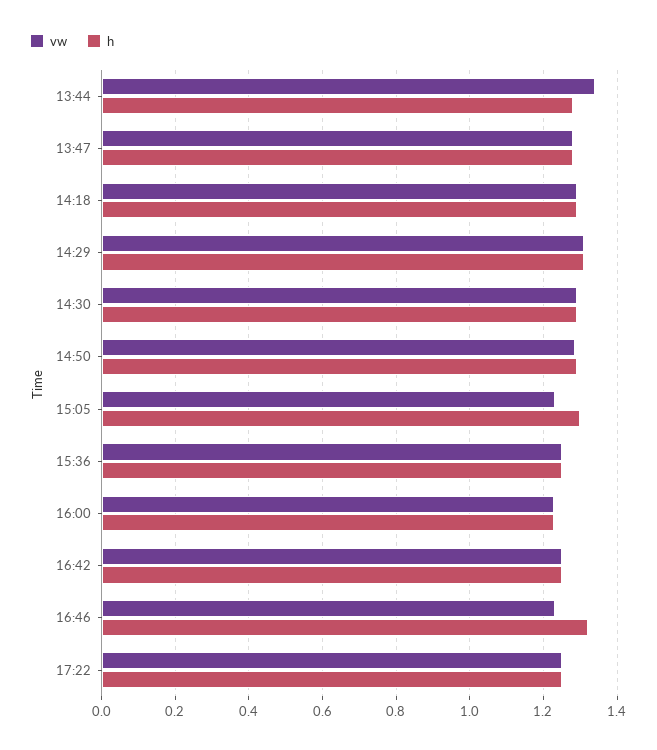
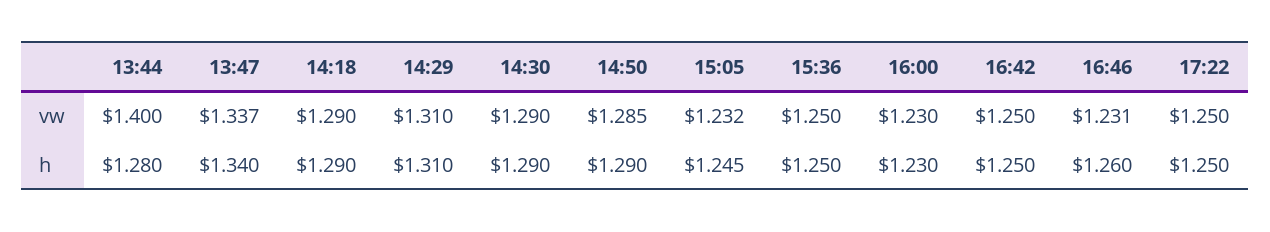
  {
    "vw": {
-     "13:44": 1.34,
+     "13:44": 1.4,
-     "13:47": 1.28,
+     "13:47": 1.337,
      "14:18": 1.29,
      "14:29": 1.31,
      "14:30": 1.29,
      "14:50": 1.285,
      "15:05": 1.232,
      "15:36": 1.25,
      "16:00": 1.23,
      "16:42": 1.25,
      "16:46": 1.231,
      "17:22": 1.25
    },
    "h": {
      "13:44": 1.28,
-     "13:47": 1.28,
+     "13:47": 1.34,
      "14:18": 1.29,
      "14:29": 1.31,
      "14:30": 1.29,
      "14:50": 1.29,
-     "15:05": 1.3,
+     "15:05": 1.245,
      "15:36": 1.25,
      "16:00": 1.23,
      "16:42": 1.25,
-     "16:46": 1.32,
+     "16:46": 1.26,
      "17:22": 1.25
    }
  }

